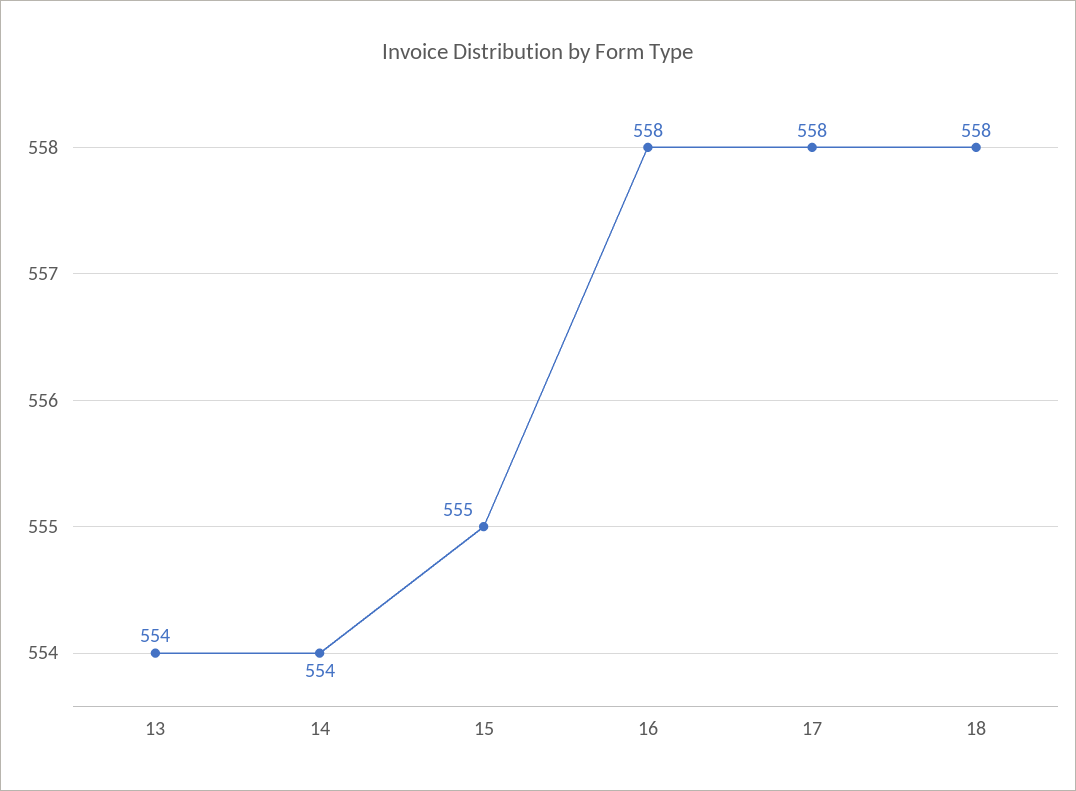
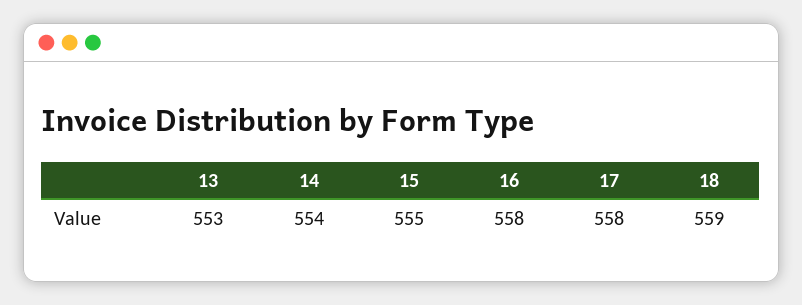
  {
-   "13": 554,
+   "13": 553,
    "14": 554,
    "15": 555,
    "16": 558,
    "17": 558,
-   "18": 558
+   "18": 559
  }

